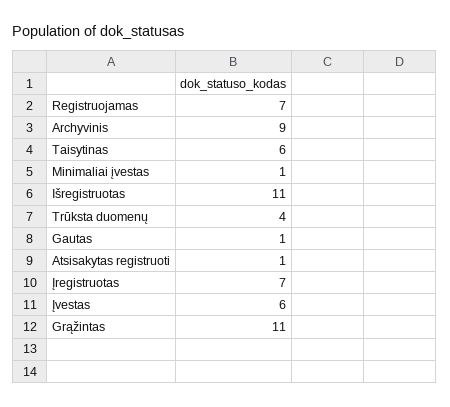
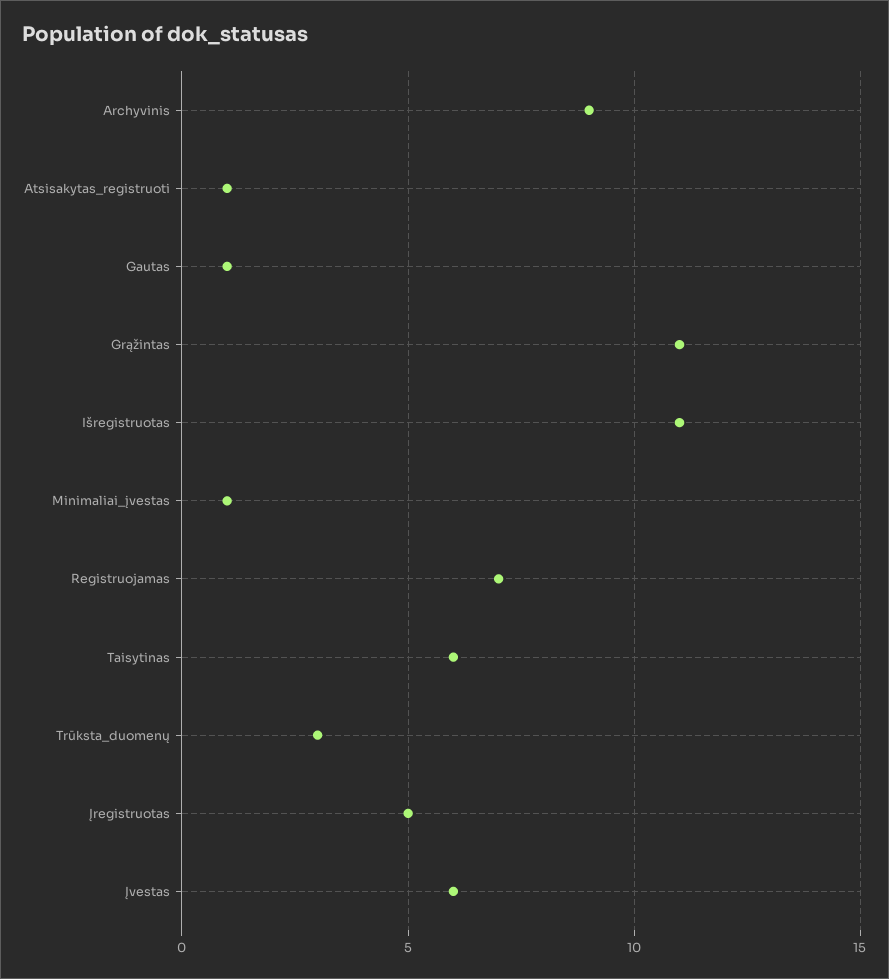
  {
    "Registruojamas": 7,
    "Archyvinis": 9,
    "Taisytinas": 6,
    "Minimaliai įvestas": 1,
    "Išregistruotas": 11,
-   "Trūksta duomenų": 4,
+   "Trūksta duomenų": 3,
    "Gautas": 1,
    "Atsisakytas registruoti": 1,
-   "Įregistruotas": 7,
+   "Įregistruotas": 5,
    "Įvestas": 6,
    "Grąžintas": 11
  }

